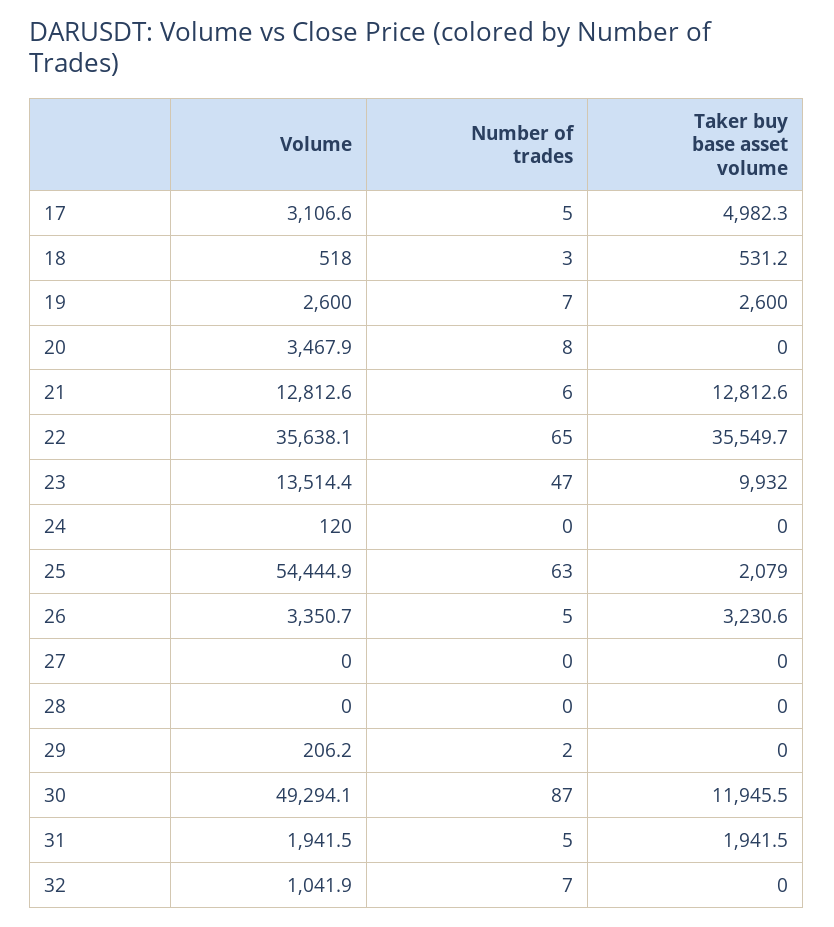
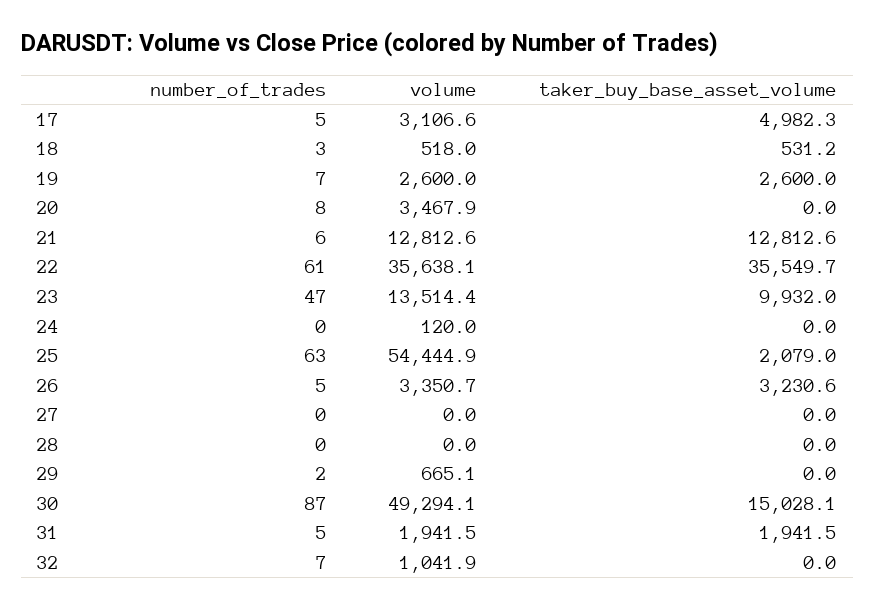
  {
    "Volume": {
      "17": 3106.6,
      "18": 518,
      "19": 2600,
      "20": 3467.9,
      "21": 12812.6,
      "22": 35638.1,
      "23": 13514.4,
      "24": 120,
      "25": 54444.9,
      "26": 3350.7,
      "27": 0,
      "28": 0,
-     "29": 206.2,
+     "29": 665.1,
      "30": 49294.1,
      "31": 1941.5,
      "32": 1041.9
    },
    "Number of trades": {
      "17": 5,
      "18": 3,
      "19": 7,
      "20": 8,
      "21": 6,
-     "22": 65,
+     "22": 61,
      "23": 47,
      "24": 0,
      "25": 63,
      "26": 5,
      "27": 0,
      "28": 0,
      "29": 2,
      "30": 87,
      "31": 5,
      "32": 7
    },
    "Taker buy base asset volume": {
      "17": 4982.3,
      "18": 531.2,
      "19": 2600,
      "20": 0,
      "21": 12812.6,
      "22": 35549.7,
      "23": 9932,
      "24": 0,
      "25": 2079,
      "26": 3230.6,
      "27": 0,
      "28": 0,
      "29": 0,
-     "30": 11945.5,
+     "30": 15028.1,
      "31": 1941.5,
      "32": 0
    }
  }

